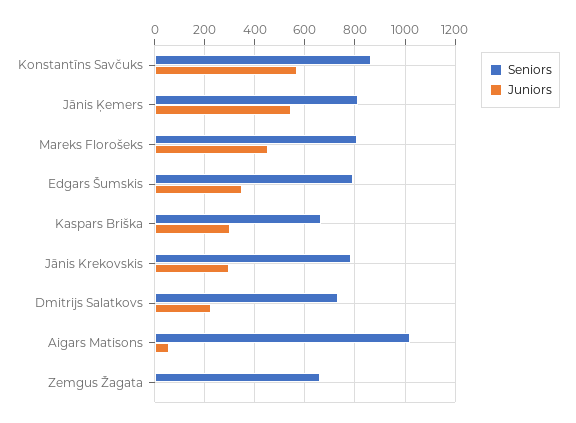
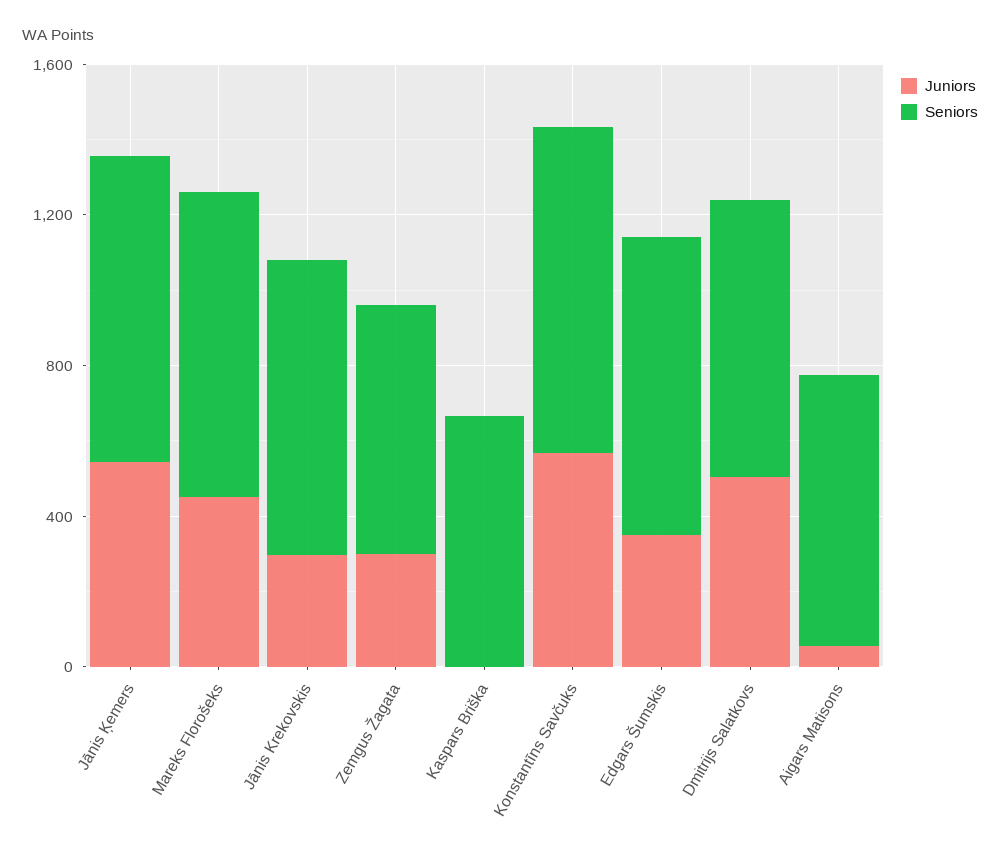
  {
    "Seniors": {
      "Konstantīns Savčuks": 875,
      "Jānis Ķemers": 825,
      "Mareks Florošeks": 800,
      "Edgars Šumskis": 800,
      "Kaspars Briška": 675,
      "Jānis Krekovskis": 775,
      "Dmitrijs Salatkovs": 725,
-     "Aigars Matisons": 1025,
+     "Aigars Matisons": 700,
      "Zemgus Žagata": 650
    },
    "Juniors": {
      "Konstantīns Savčuks": 575,
      "Jānis Ķemers": 550,
      "Mareks Florošeks": 450,
      "Edgars Šumskis": 350,
-     "Kaspars Briška": 300,
+     "Kaspars Briška": 0,
      "Jānis Krekovskis": 300,
-     "Dmitrijs Salatkovs": 225,
+     "Dmitrijs Salatkovs": 500,
      "Aigars Matisons": 50,
-     "Zemgus Žagata": 0
+     "Zemgus Žagata": 300
    }
  }

